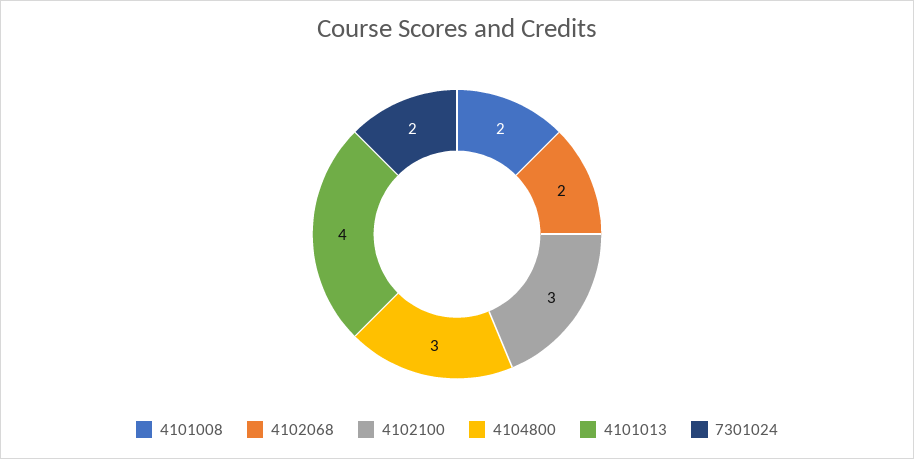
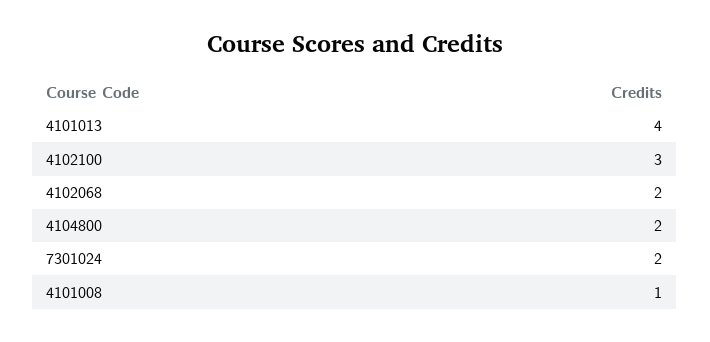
  {
-   "4101008": 2,
+   "4101008": 1,
    "4102068": 2,
    "4102100": 3,
-   "4104800": 3,
+   "4104800": 2,
    "4101013": 4,
    "7301024": 2
  }

